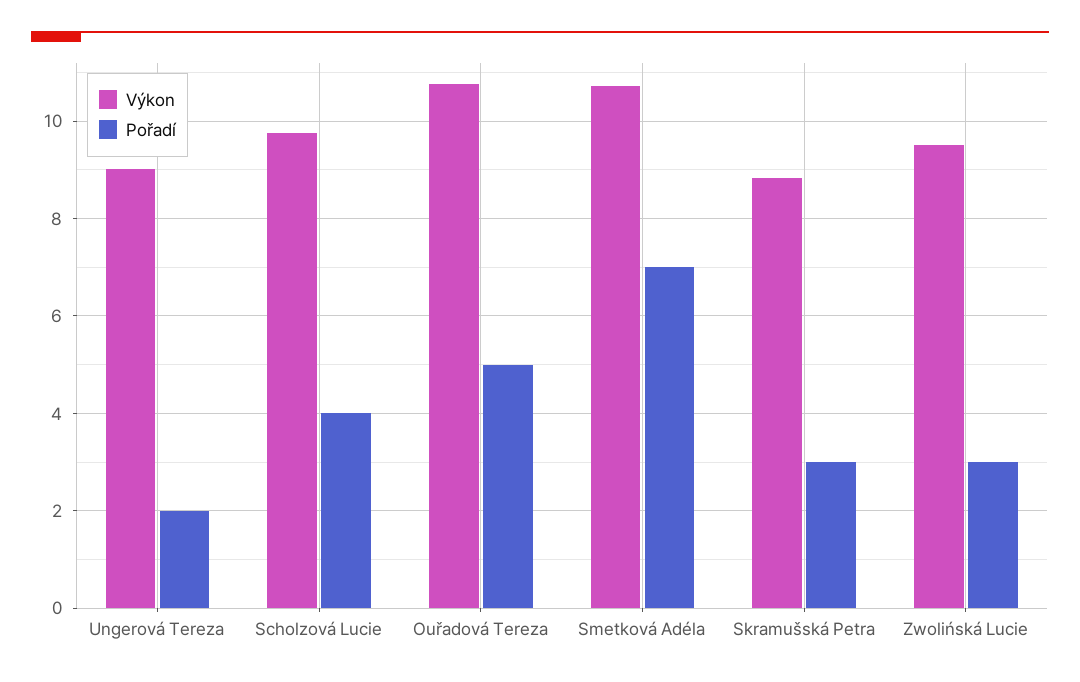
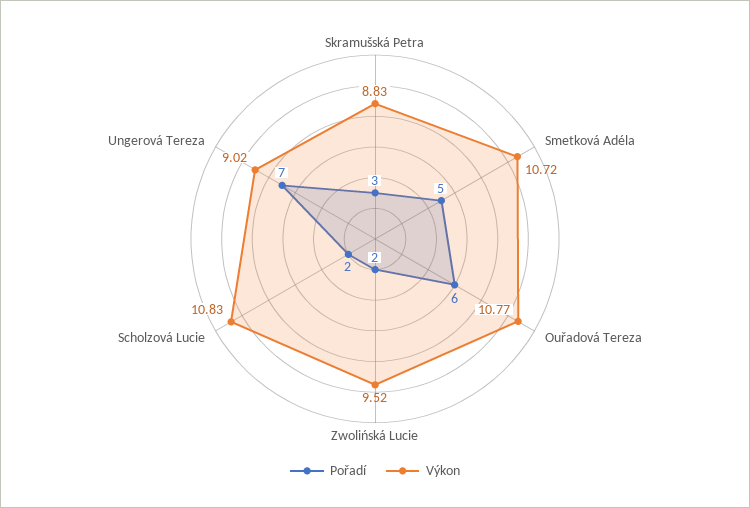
  {
    "Výkon": {
      "Ungerová Tereza": 9.02,
-     "Scholzová Lucie": 9.8,
+     "Scholzová Lucie": 10.83,
      "Ouřadová Tereza": 10.77,
      "Smetková Adéla": 10.72,
      "Skramušská Petra": 8.83,
      "Zwolińská Lucie": 9.52
    },
    "Pořadí": {
-     "Ungerová Tereza": 2,
+     "Ungerová Tereza": 7,
-     "Scholzová Lucie": 4,
+     "Scholzová Lucie": 2,
-     "Ouřadová Tereza": 5,
+     "Ouřadová Tereza": 6,
-     "Smetková Adéla": 7,
+     "Smetková Adéla": 5,
      "Skramušská Petra": 3,
-     "Zwolińská Lucie": 3
+     "Zwolińská Lucie": 2
    }
  }

